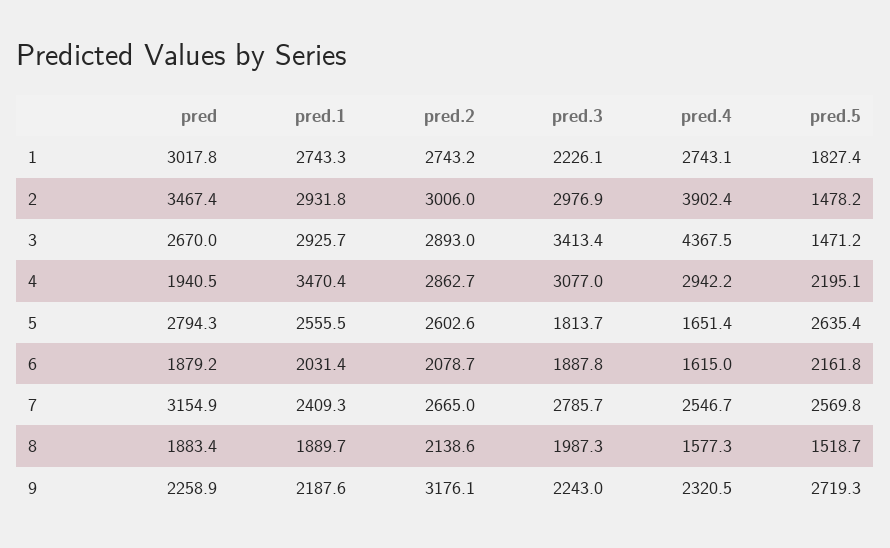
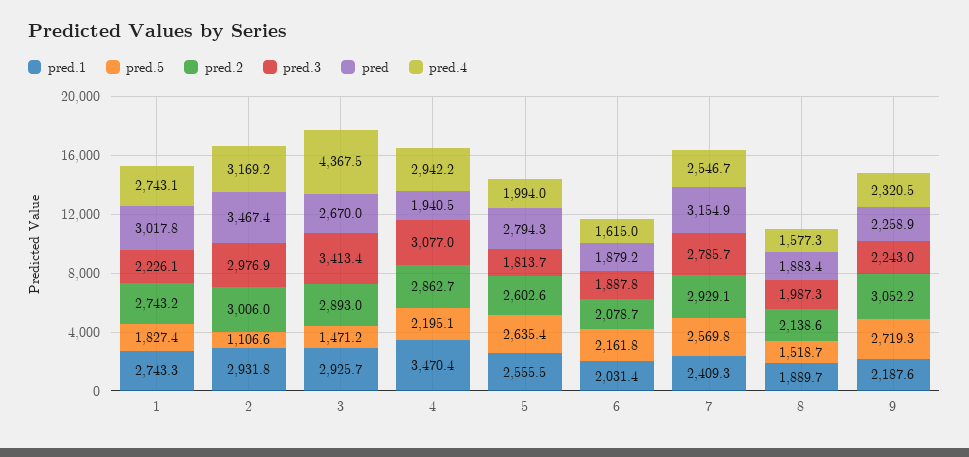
  {
    "pred": {
      "1": 3017.8,
      "2": 3467.4,
      "3": 2670,
      "4": 1940.5,
      "5": 2794.3,
      "6": 1879.2,
      "7": 3154.9,
      "8": 1883.4,
      "9": 2258.9
    },
    "pred.1": {
      "1": 2743.3,
      "2": 2931.8,
      "3": 2925.7,
      "4": 3470.4,
      "5": 2555.5,
      "6": 2031.4,
      "7": 2409.3,
      "8": 1889.7,
      "9": 2187.6
    },
    "pred.2": {
      "1": 2743.2,
      "2": 3006,
      "3": 2893,
      "4": 2862.7,
      "5": 2602.6,
      "6": 2078.7,
-     "7": 2665,
+     "7": 2929.1,
      "8": 2138.6,
-     "9": 3176.1
+     "9": 3052.2
    },
    "pred.3": {
      "1": 2226.1,
      "2": 2976.9,
      "3": 3413.4,
      "4": 3077,
      "5": 1813.7,
      "6": 1887.8,
      "7": 2785.7,
      "8": 1987.3,
      "9": 2243
    },
    "pred.4": {
      "1": 2743.1,
-     "2": 3902.4,
+     "2": 3169.2,
      "3": 4367.5,
      "4": 2942.2,
-     "5": 1651.4,
+     "5": 1994,
      "6": 1615,
      "7": 2546.7,
      "8": 1577.3,
      "9": 2320.5
    },
    "pred.5": {
      "1": 1827.4,
-     "2": 1478.2,
+     "2": 1106.6,
      "3": 1471.2,
      "4": 2195.1,
      "5": 2635.4,
      "6": 2161.8,
      "7": 2569.8,
      "8": 1518.7,
      "9": 2719.3
    }
  }

